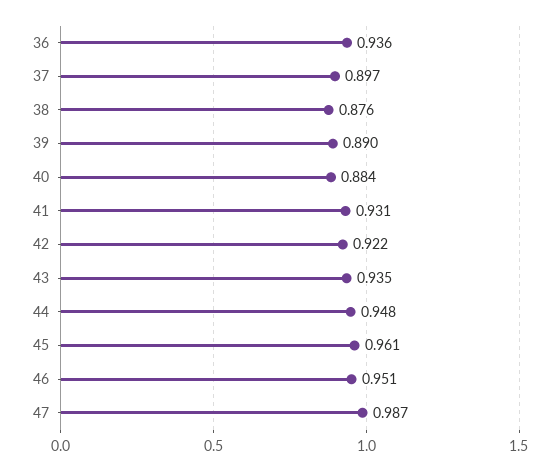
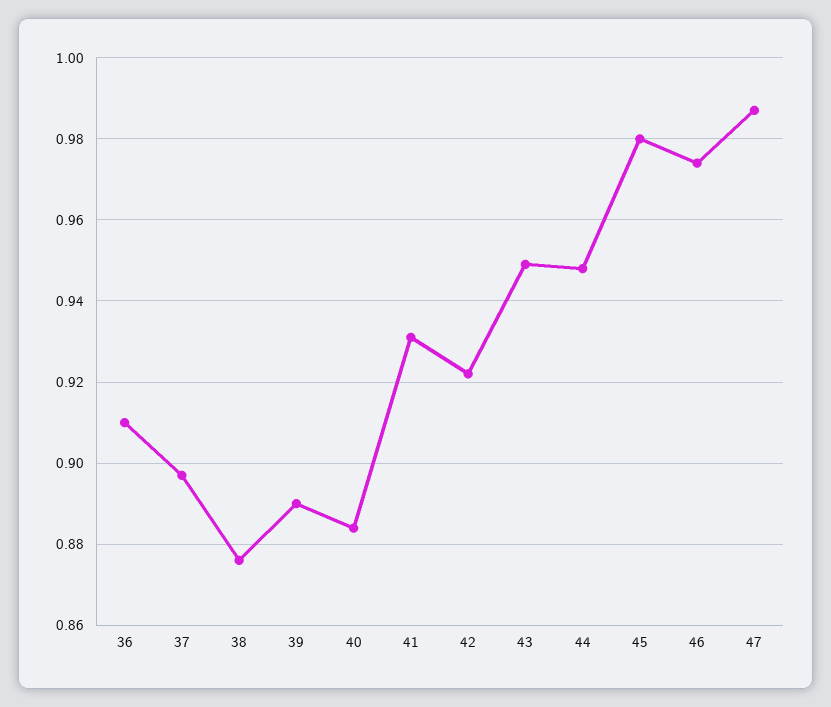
  {
-   "36": 0.936,
+   "36": 0.91,
    "37": 0.897,
    "38": 0.876,
    "39": 0.89,
    "40": 0.884,
    "41": 0.931,
    "42": 0.922,
-   "43": 0.935,
+   "43": 0.95,
    "44": 0.948,
-   "45": 0.961,
+   "45": 0.98,
-   "46": 0.951,
+   "46": 0.975,
    "47": 0.987
  }

